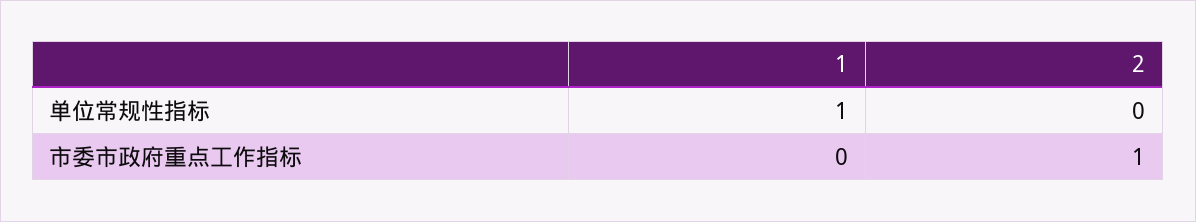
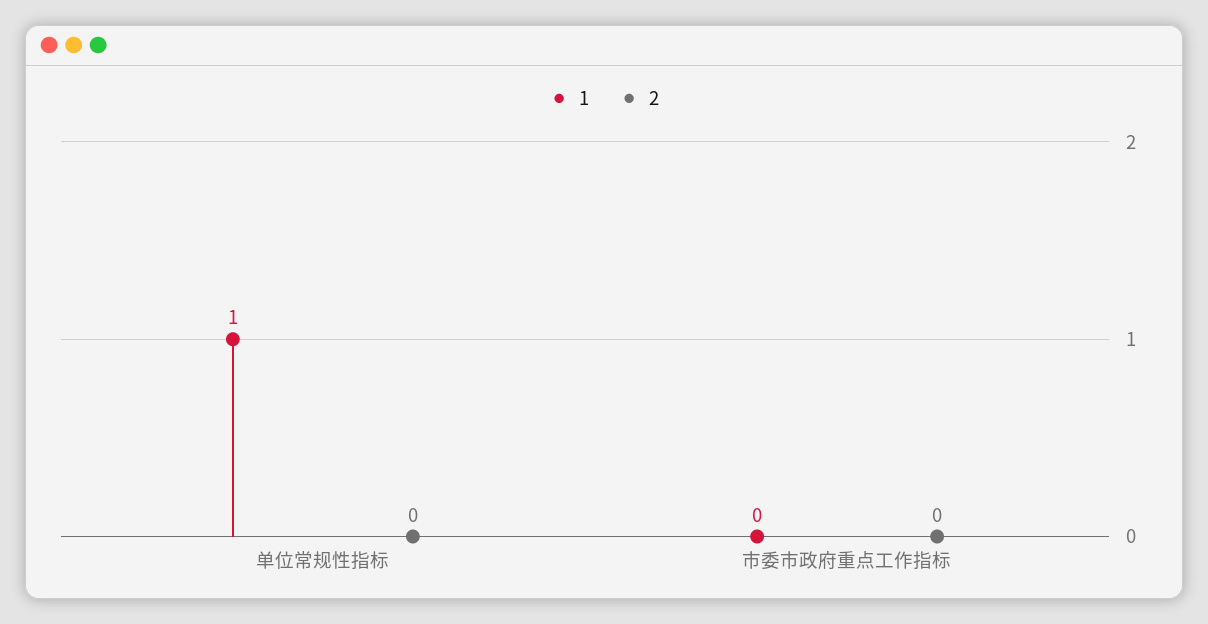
  {
    "1": {
      "单位常规性指标": 1,
      "市委市政府重点工作指标": 0
    },
    "2": {
      "单位常规性指标": 0,
-     "市委市政府重点工作指标": 1
+     "市委市政府重点工作指标": 0
    }
  }

